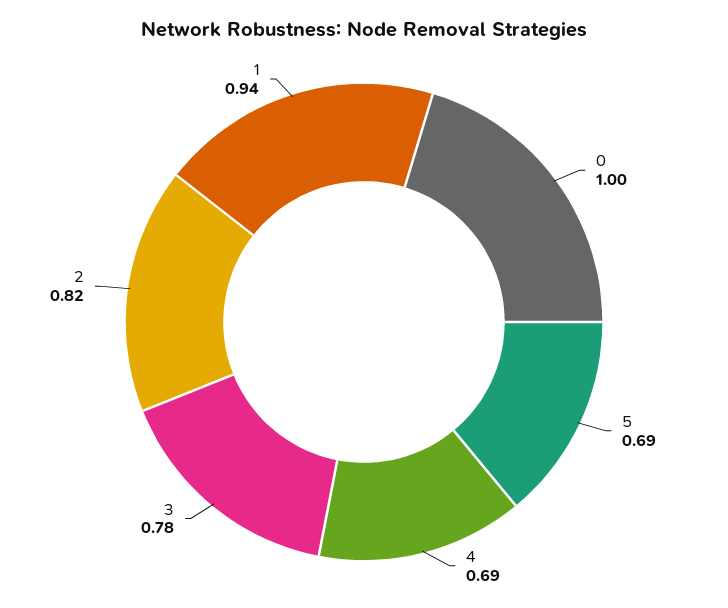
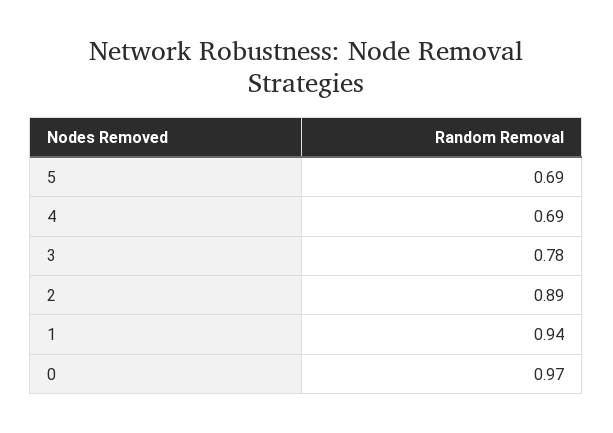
  {
-   "0": 1,
+   "0": 0.97,
    "5": 0.69,
    "4": 0.69,
    "3": 0.78,
-   "2": 0.82,
+   "2": 0.89,
    "1": 0.94
  }

